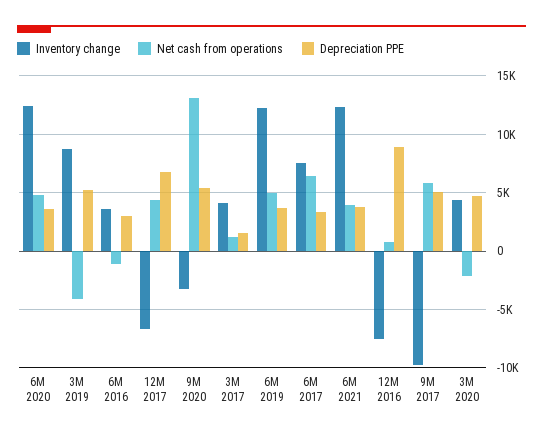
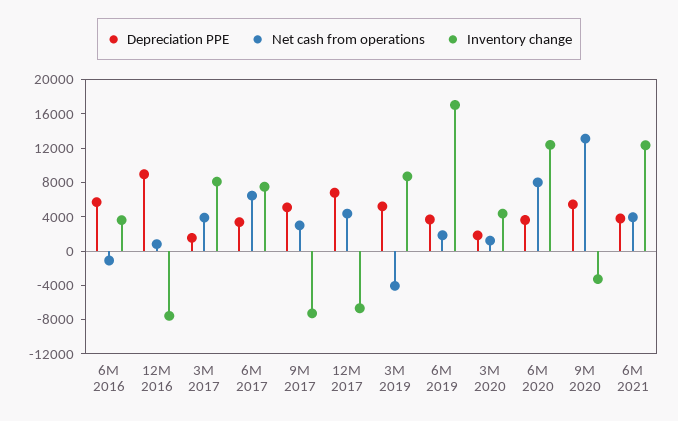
  {
    "Inventory change": {
      "6M 2020": 12000,
      "3M 2019": 9000,
      "6M 2016": 4000,
      "12M 2017": -7000,
      "9M 2020": -3000,
-     "3M 2017": 4000,
+     "3M 2017": 8000,
-     "6M 2019": 12000,
+     "6M 2019": 17000,
      "6M 2017": 8000,
      "6M 2021": 12000,
      "12M 2016": -8000,
-     "9M 2017": -10000,
+     "9M 2017": -7000,
      "3M 2020": 4000
    },
    "Net cash from operations": {
-     "6M 2020": 5000,
+     "6M 2020": 8000,
      "3M 2019": -4000,
      "6M 2016": -1000,
      "12M 2017": 4000,
      "9M 2020": 13000,
-     "3M 2017": 1000,
+     "3M 2017": 4000,
-     "6M 2019": 5000,
+     "6M 2019": 2000,
      "6M 2017": 6000,
      "6M 2021": 4000,
      "12M 2016": 1000,
-     "9M 2017": 6000,
+     "9M 2017": 3000,
-     "3M 2020": -2000
+     "3M 2020": 1000
    },
    "Depreciation PPE": {
      "6M 2020": 4000,
      "3M 2019": 5000,
-     "6M 2016": 3000,
+     "6M 2016": 6000,
      "12M 2017": 7000,
      "9M 2020": 5000,
      "3M 2017": 2000,
      "6M 2019": 4000,
      "6M 2017": 3000,
      "6M 2021": 4000,
      "12M 2016": 9000,
      "9M 2017": 5000,
-     "3M 2020": 5000
+     "3M 2020": 2000
    }
  }

